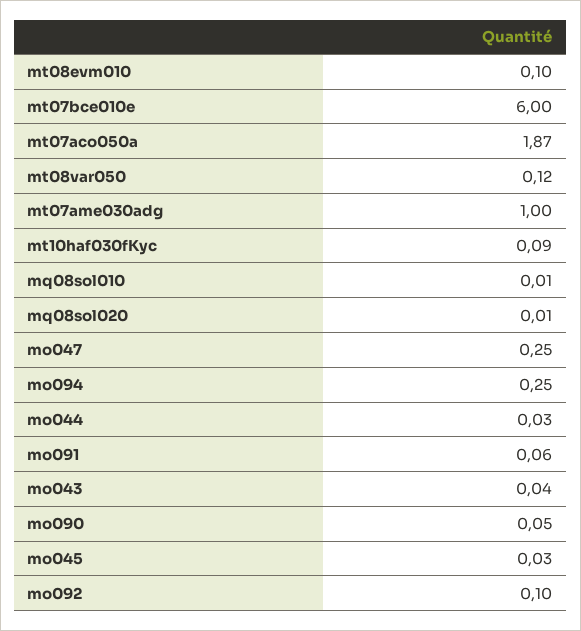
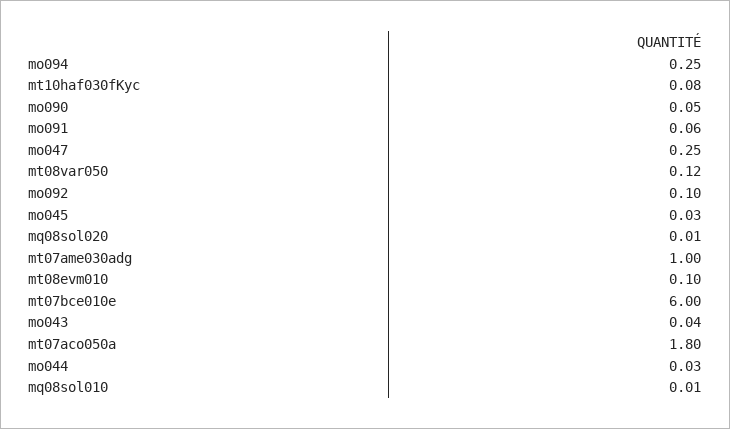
  {
    "mt08evm010": 0.1,
    "mt07bce010e": 6,
-   "mt07aco050a": 1.87,
+   "mt07aco050a": 1.8,
    "mt08var050": 0.12,
    "mt07ame030adg": 1,
-   "mt10haf030fKyc": 0.09,
+   "mt10haf030fKyc": 0.08,
    "mq08sol010": 0.01,
    "mq08sol020": 0.01,
    "mo047": 0.25,
    "mo094": 0.25,
    "mo044": 0.03,
    "mo091": 0.06,
    "mo043": 0.04,
    "mo090": 0.05,
    "mo045": 0.03,
    "mo092": 0.1
  }

